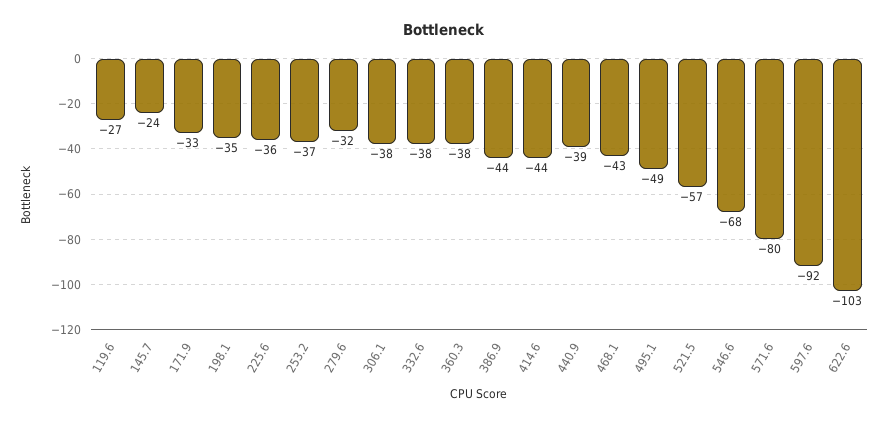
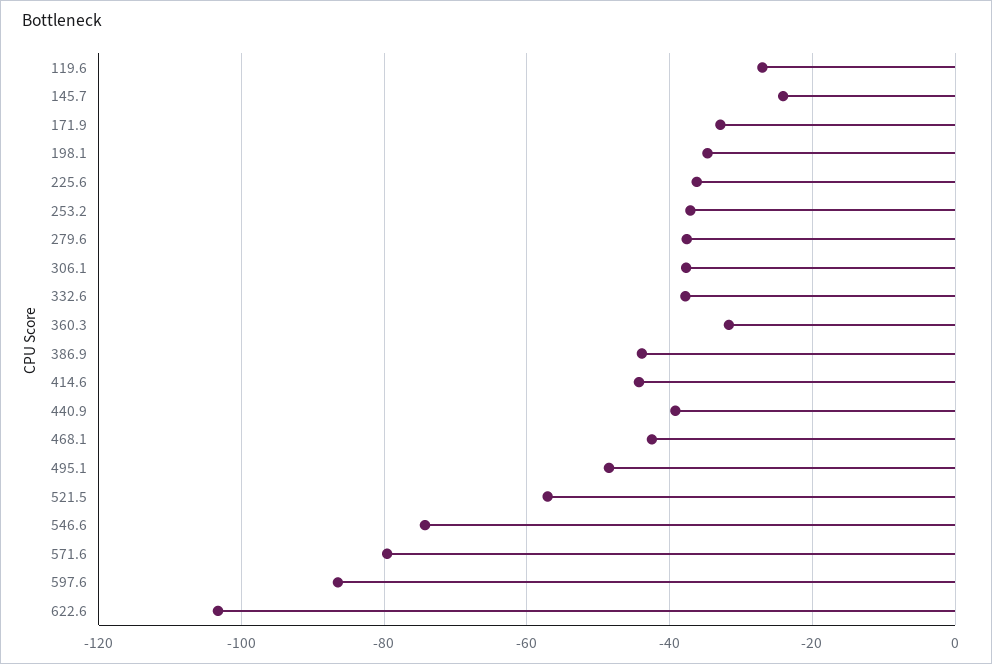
  {
    "119.6": -27,
    "145.7": -24,
    "171.9": -33,
    "198.1": -35,
    "225.6": -36,
    "253.2": -37,
-   "279.6": -32,
+   "279.6": -38,
    "306.1": -38,
    "332.6": -38,
-   "360.3": -38,
+   "360.3": -32,
    "386.9": -44,
    "414.6": -44,
    "440.9": -39,
    "468.1": -43,
    "495.1": -49,
    "521.5": -57,
-   "546.6": -68,
+   "546.6": -74,
    "571.6": -80,
-   "597.6": -92,
+   "597.6": -86,
    "622.6": -103
  }

